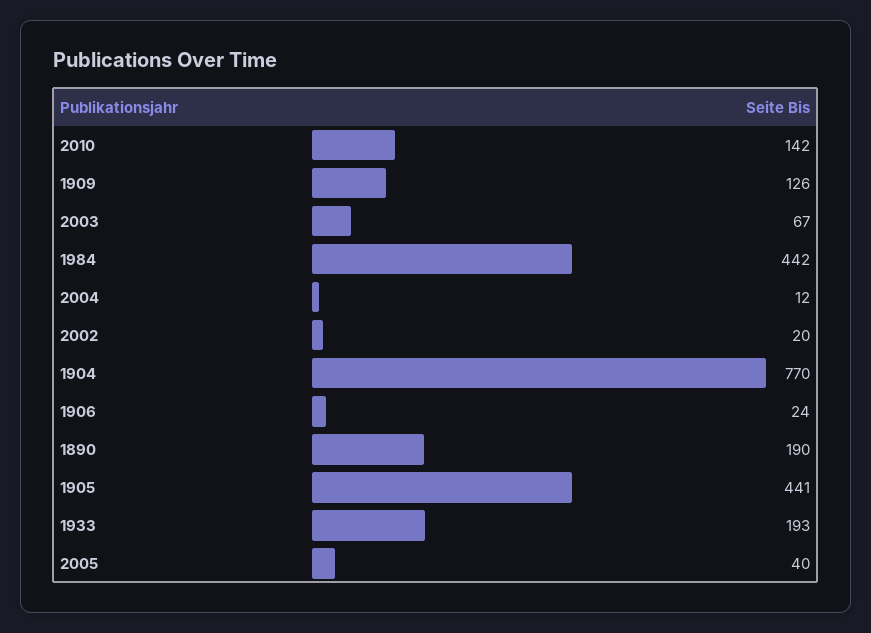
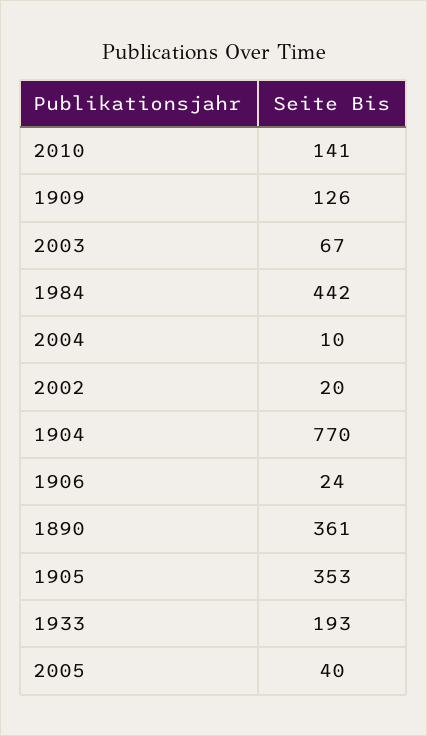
  {
-   "2010": 142,
+   "2010": 141,
    "1909": 126,
    "2003": 67,
    "1984": 442,
-   "2004": 12,
+   "2004": 10,
    "2002": 20,
    "1904": 770,
    "1906": 24,
-   "1890": 190,
+   "1890": 361,
-   "1905": 441,
+   "1905": 353,
    "1933": 193,
    "2005": 40
  }

